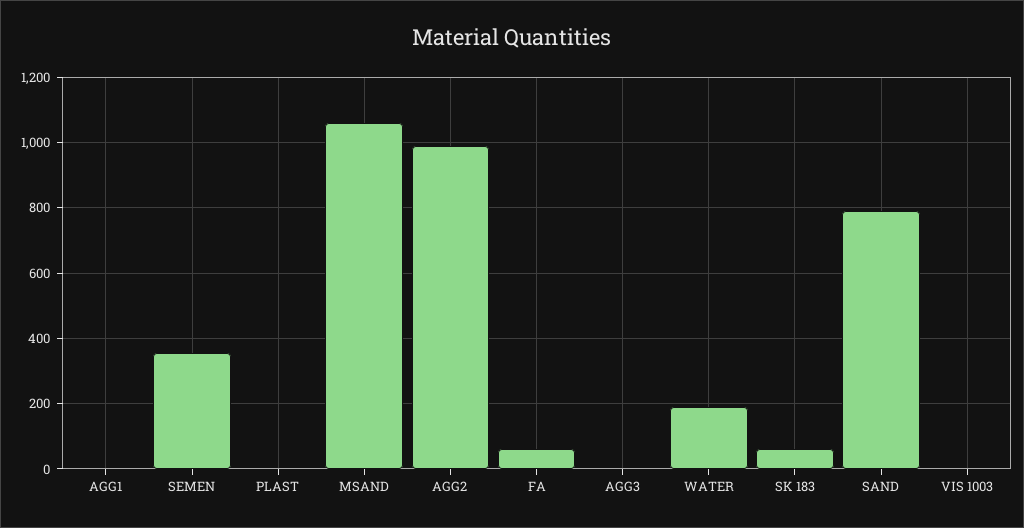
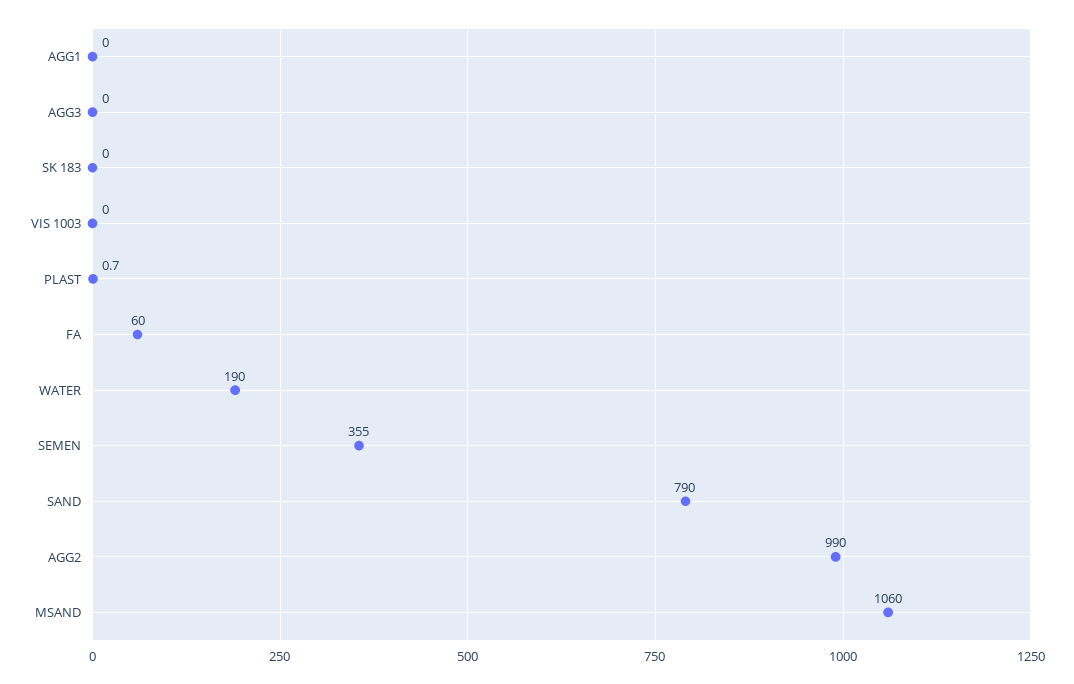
  {
    "AGG1": 0,
    "SEMEN": 355,
    "PLAST": 0.7,
    "MSAND": 1060,
    "AGG2": 990,
    "FA": 60,
    "AGG3": 0,
    "WATER": 190,
-   "SK 183": 60,
+   "SK 183": 0,
    "SAND": 790,
    "VIS 1003": 0
  }

